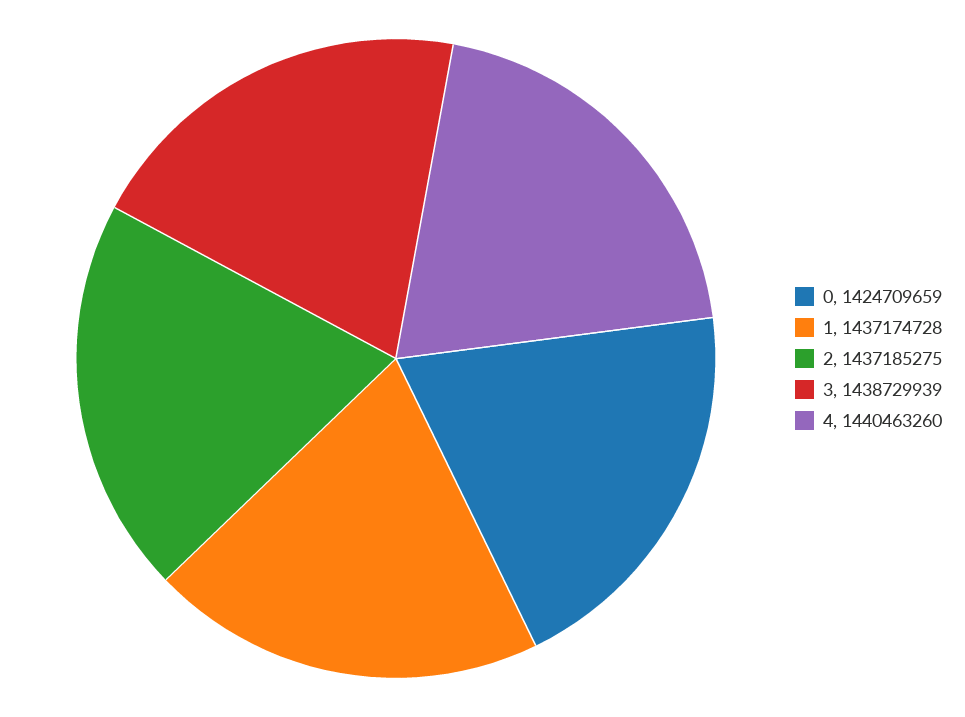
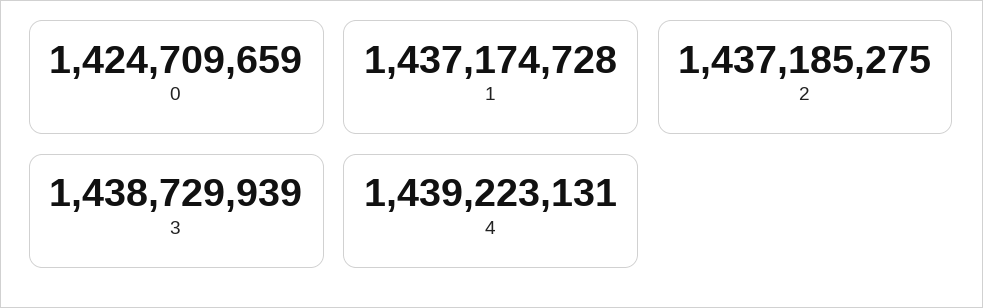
  {
    "0": 1424709659,
    "1": 1437174728,
    "2": 1437185275,
    "3": 1438729939,
-   "4": 1440463260
+   "4": 1439223131
  }

